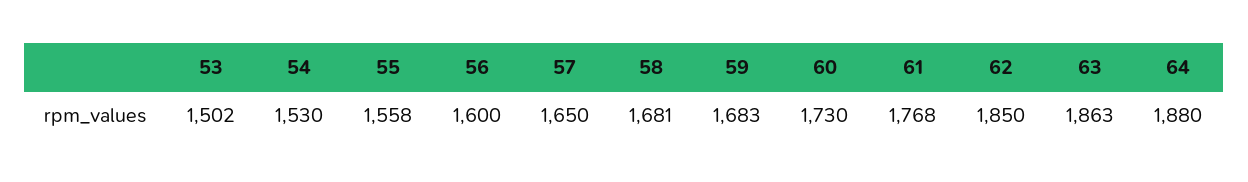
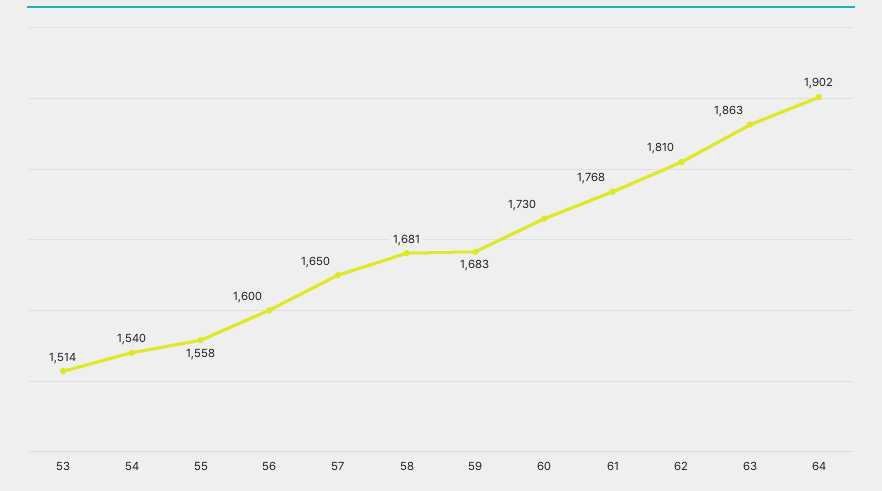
  {
-   "53": 1502,
+   "53": 1514,
-   "54": 1530,
+   "54": 1540,
    "55": 1558,
    "56": 1600,
    "57": 1650,
    "58": 1681,
    "59": 1683,
    "60": 1730,
    "61": 1768,
-   "62": 1850,
+   "62": 1810,
    "63": 1863,
-   "64": 1880
+   "64": 1902
  }

